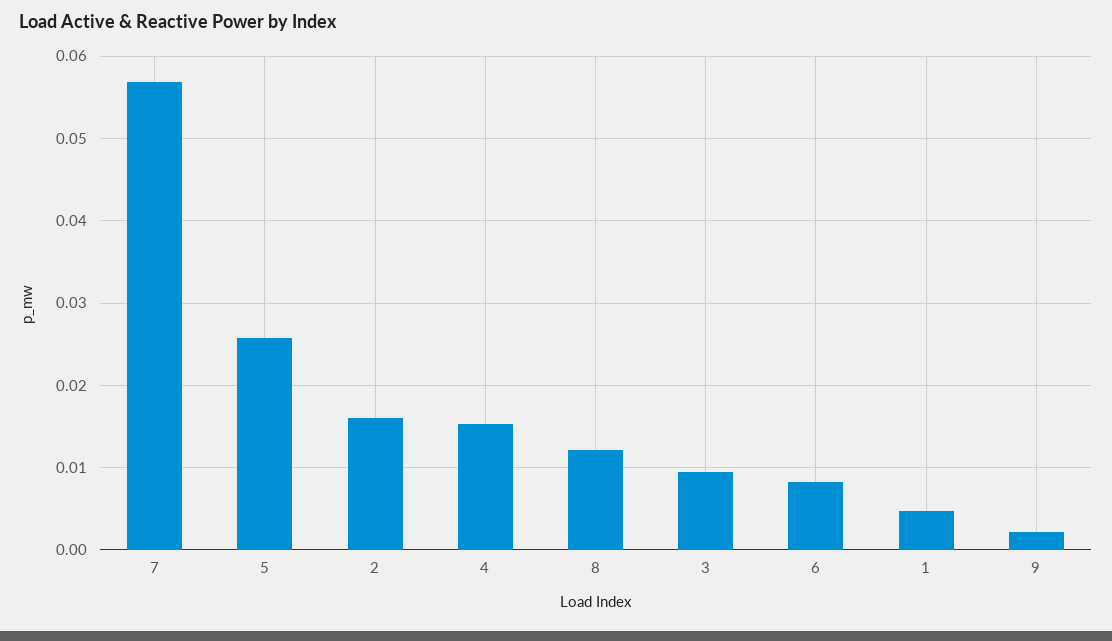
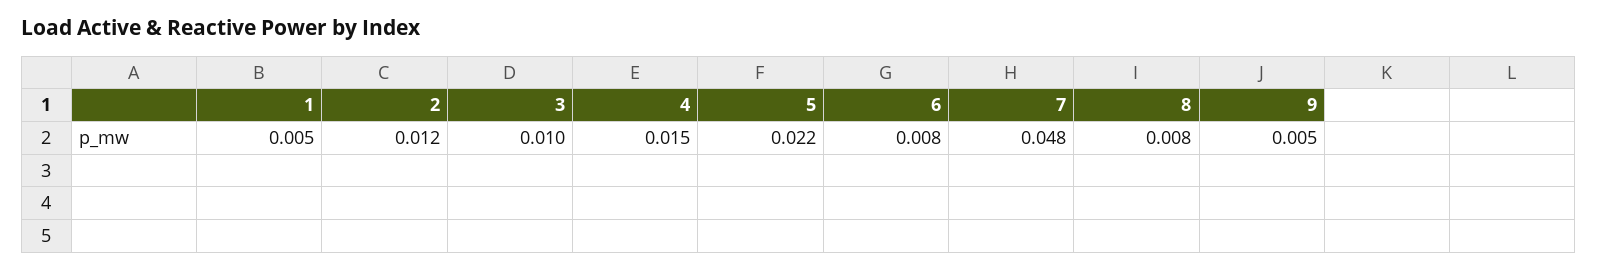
  {
-   "7": 0.057,
+   "7": 0.048,
-   "5": 0.026,
+   "5": 0.022,
-   "2": 0.016,
+   "2": 0.012,
    "4": 0.015,
-   "8": 0.012,
+   "8": 0.008,
    "3": 0.01,
    "6": 0.008,
    "1": 0.005,
-   "9": 0.002
+   "9": 0.005
  }

